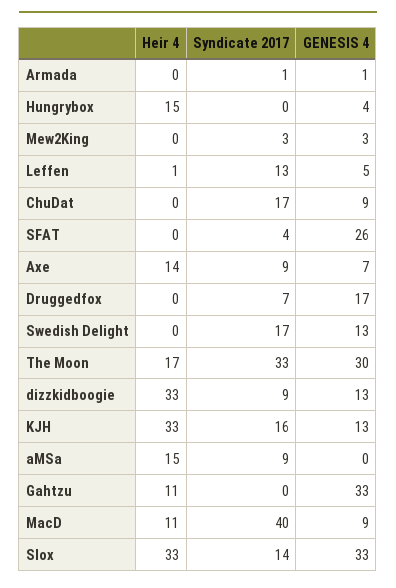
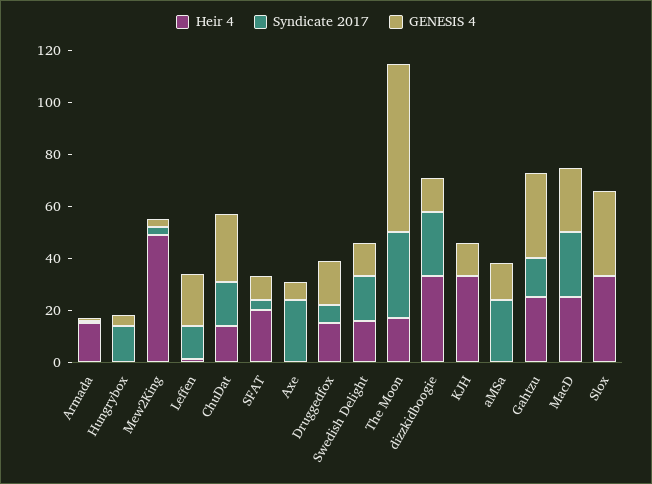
  {
    "Heir 4": {
-     "Armada": 0,
+     "Armada": 15,
-     "Hungrybox": 15,
+     "Hungrybox": 0,
-     "Mew2King": 0,
+     "Mew2King": 50,
      "Leffen": 1,
-     "ChuDat": 0,
+     "ChuDat": 15,
-     "SFAT": 0,
+     "SFAT": 20,
-     "Axe": 14,
+     "Axe": 0,
-     "Druggedfox": 0,
+     "Druggedfox": 15,
-     "Swedish Delight": 0,
+     "Swedish Delight": 15,
      "The Moon": 17,
      "dizzkidboogie": 33,
      "KJH": 33,
-     "aMSa": 15,
+     "aMSa": 0,
-     "Gahtzu": 11,
+     "Gahtzu": 25,
-     "MacD": 11,
+     "MacD": 25,
      "Slox": 33
    },
    "Syndicate 2017": {
      "Armada": 1,
-     "Hungrybox": 0,
+     "Hungrybox": 15,
      "Mew2King": 3,
      "Leffen": 13,
      "ChuDat": 17,
      "SFAT": 4,
-     "Axe": 9,
+     "Axe": 25,
      "Druggedfox": 7,
      "Swedish Delight": 17,
      "The Moon": 33,
-     "dizzkidboogie": 9,
+     "dizzkidboogie": 25,
-     "KJH": 16,
+     "KJH": 0,
-     "aMSa": 9,
+     "aMSa": 25,
-     "Gahtzu": 0,
+     "Gahtzu": 15,
-     "MacD": 40,
+     "MacD": 25,
-     "Slox": 14
+     "Slox": 0
    },
    "GENESIS 4": {
      "Armada": 1,
      "Hungrybox": 4,
      "Mew2King": 3,
-     "Leffen": 5,
+     "Leffen": 20,
-     "ChuDat": 9,
+     "ChuDat": 25,
-     "SFAT": 26,
+     "SFAT": 10,
      "Axe": 7,
      "Druggedfox": 17,
      "Swedish Delight": 13,
-     "The Moon": 30,
+     "The Moon": 65,
      "dizzkidboogie": 13,
      "KJH": 13,
-     "aMSa": 0,
+     "aMSa": 15,
      "Gahtzu": 33,
-     "MacD": 9,
+     "MacD": 25,
      "Slox": 33
    }
  }

